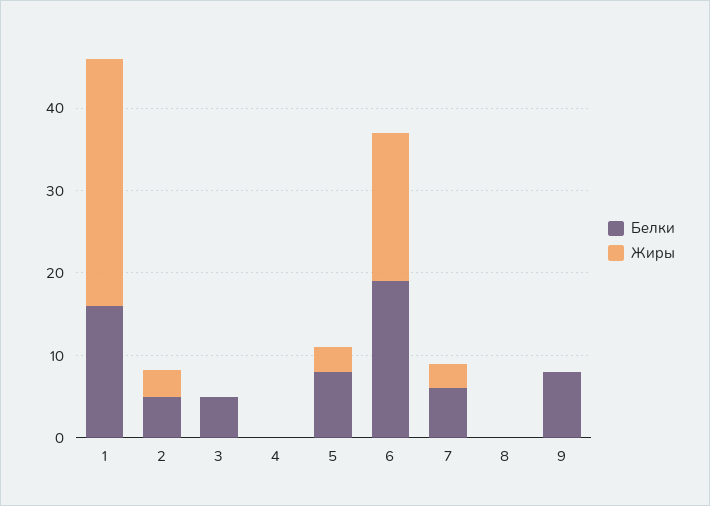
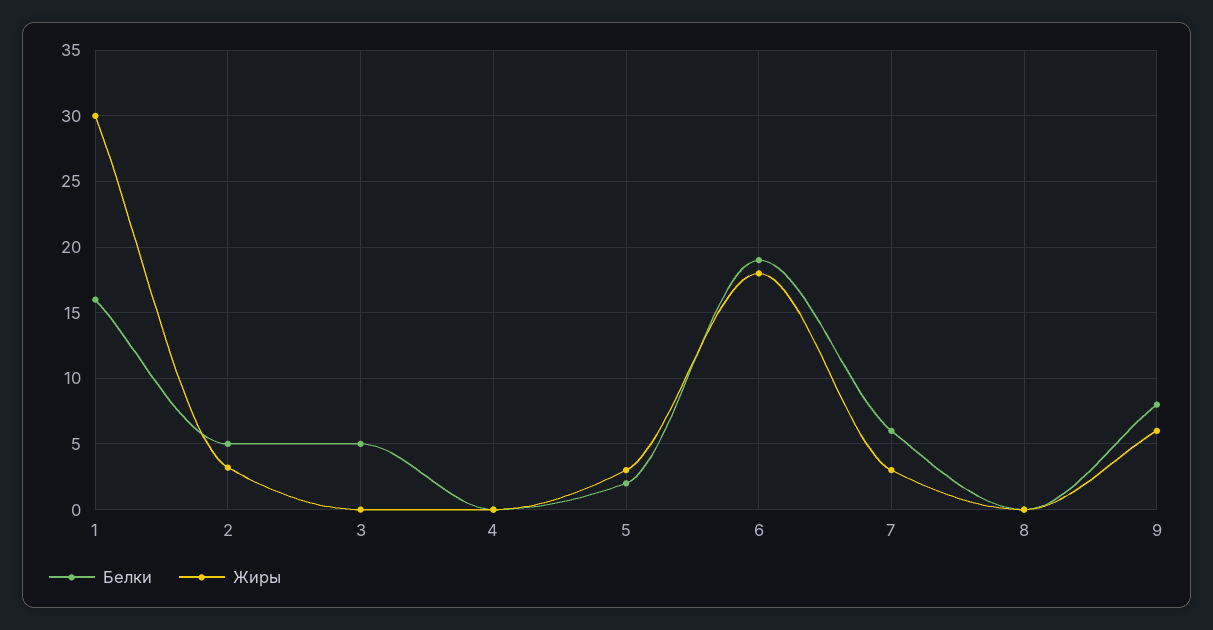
  {
    "Белки": {
      "1": 16,
      "2": 5,
      "3": 5,
      "4": 0,
-     "5": 8,
+     "5": 2,
      "6": 19,
      "7": 6,
      "8": 0,
      "9": 8
    },
    "Жиры": {
      "1": 30,
      "2": 3,
      "3": 0,
      "4": 0,
      "5": 3,
      "6": 18,
      "7": 3,
      "8": 0,
-     "9": 0
+     "9": 6
    }
  }

